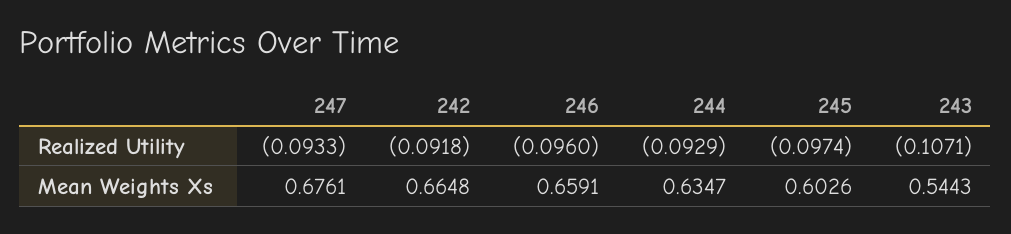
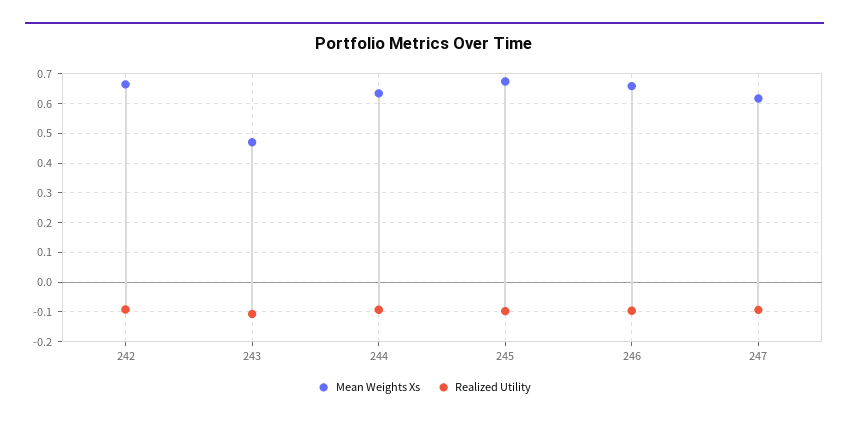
  {
    "Realized Utility": {
      "247": -0.0933,
      "242": -0.0918,
      "246": -0.096,
      "244": -0.0929,
      "245": -0.0974,
      "243": -0.1071
    },
    "Mean Weights Xs": {
-     "247": 0.6761,
+     "247": 0.625,
      "242": 0.6648,
      "246": 0.6591,
      "244": 0.6347,
-     "245": 0.6026,
+     "245": 0.675,
-     "243": 0.5443
+     "243": 0.475
    }
  }

